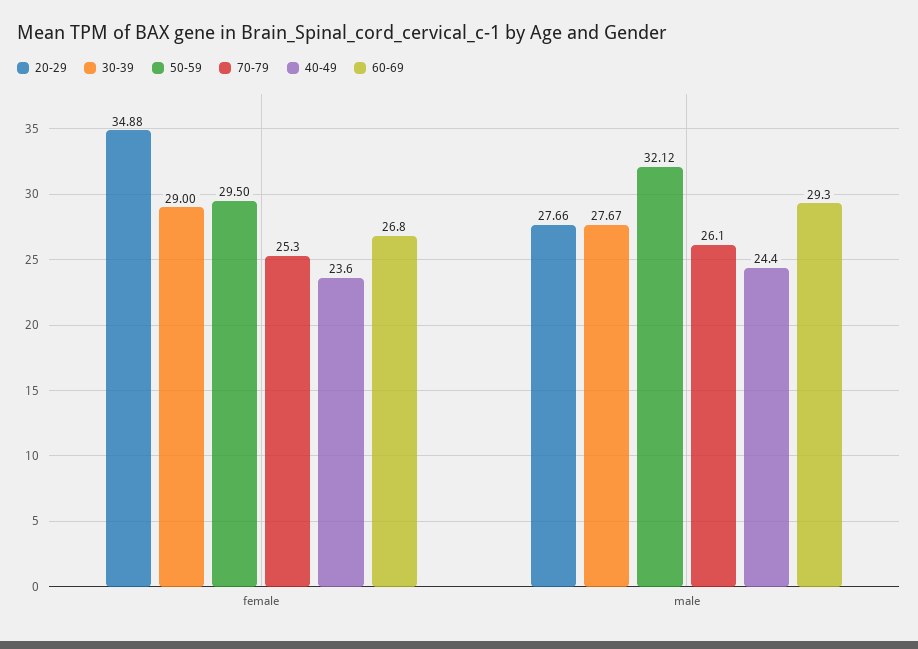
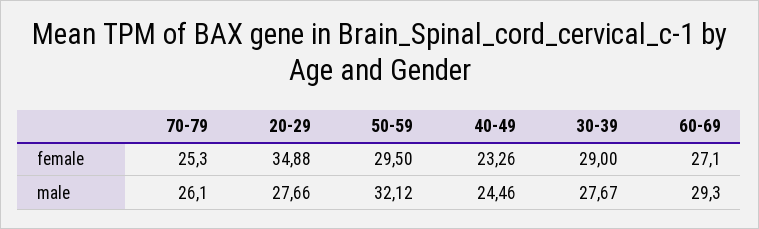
  {
    "20-29": {
      "female": 34.88,
      "male": 27.66
    },
    "30-39": {
      "female": 29,
      "male": 27.67
    },
    "50-59": {
      "female": 29.5,
      "male": 32.12
    },
    "70-79": {
      "female": 25.3,
      "male": 26.1
    },
    "40-49": {
-     "female": 23.6,
+     "female": 23.26,
-     "male": 24.4
+     "male": 24.46
    },
    "60-69": {
-     "female": 26.8,
+     "female": 27.1,
      "male": 29.3
    }
  }

